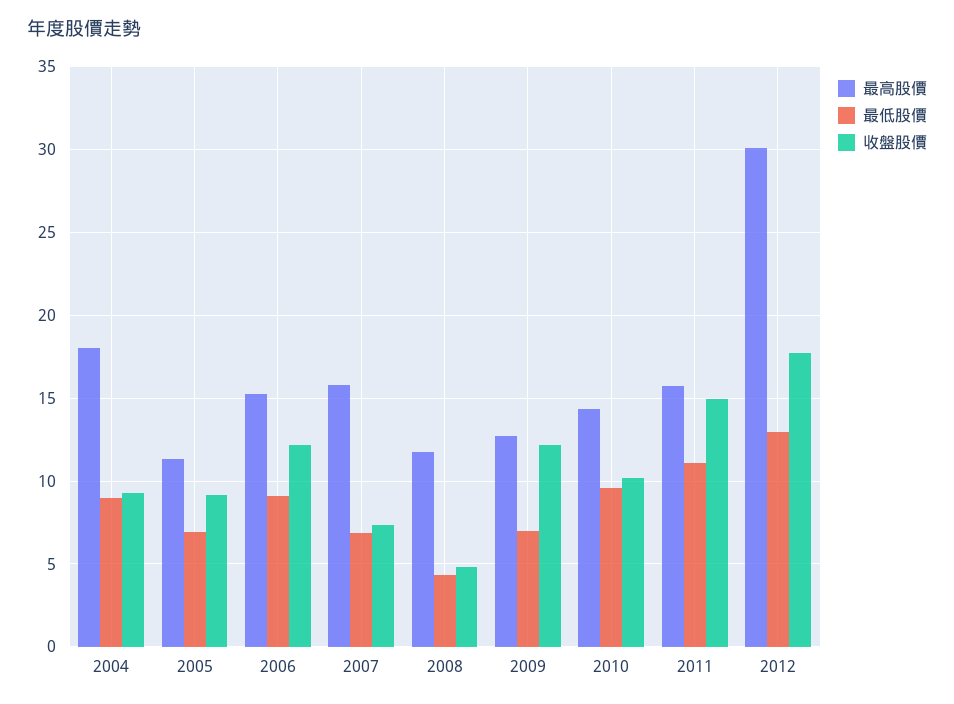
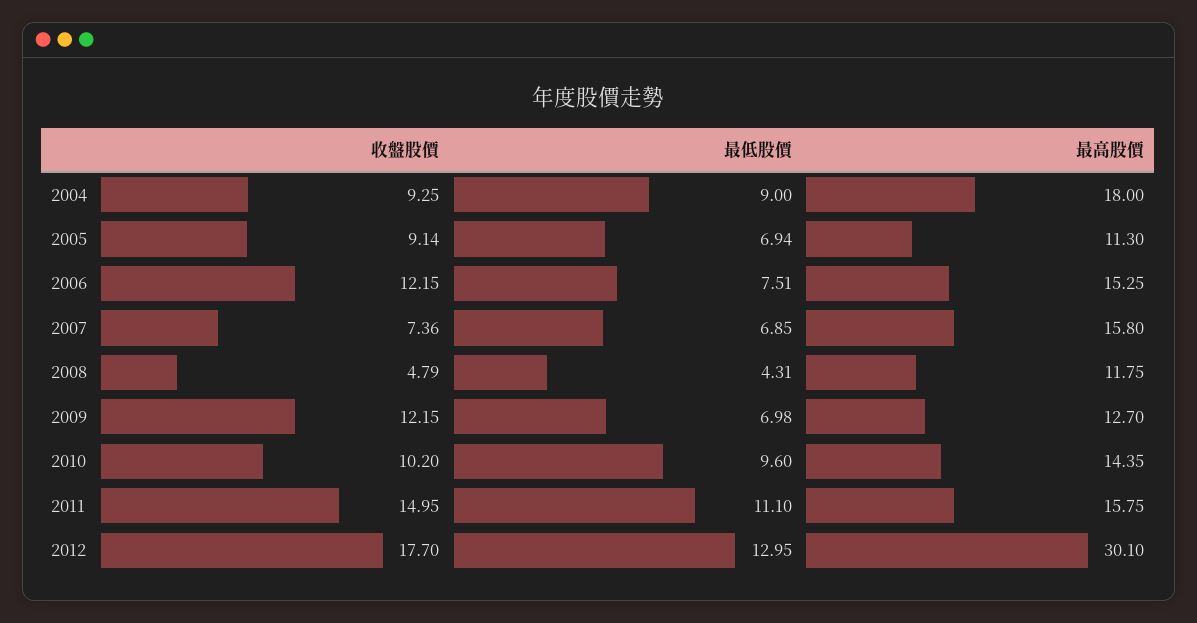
  {
    "最高股價": {
      "2004": 18,
      "2005": 11.3,
      "2006": 15.25,
      "2007": 15.8,
      "2008": 11.75,
      "2009": 12.7,
      "2010": 14.35,
      "2011": 15.75,
      "2012": 30.1
    },
    "最低股價": {
      "2004": 9,
      "2005": 6.94,
-     "2006": 9,
+     "2006": 7.51,
      "2007": 6.85,
      "2008": 4.31,
      "2009": 6.98,
      "2010": 9.6,
      "2011": 11.1,
      "2012": 12.95
    },
    "收盤股價": {
      "2004": 9.25,
      "2005": 9.14,
      "2006": 12.15,
      "2007": 7.36,
      "2008": 4.79,
      "2009": 12.15,
      "2010": 10.2,
      "2011": 14.95,
      "2012": 17.7
    }
  }

